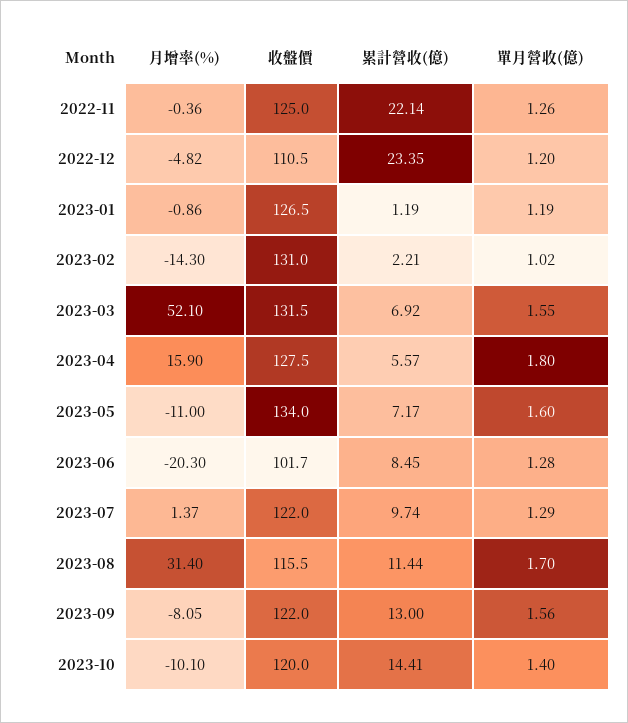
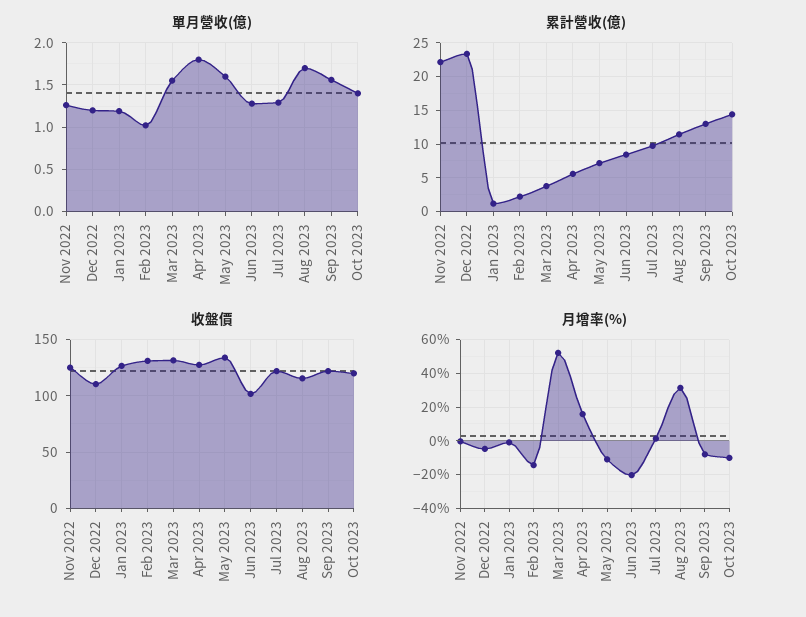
  {
    "月增率(%)": {
      "2022-11": -0.36,
      "2022-12": -4.82,
      "2023-01": -0.86,
      "2023-02": -14.3,
      "2023-03": 52.1,
      "2023-04": 15.9,
      "2023-05": -11,
      "2023-06": -20.3,
      "2023-07": 1.37,
      "2023-08": 31.4,
      "2023-09": -8.05,
      "2023-10": -10.1
    },
    "收盤價": {
      "2022-11": 125,
      "2022-12": 110.5,
      "2023-01": 126.5,
      "2023-02": 131,
      "2023-03": 131.5,
      "2023-04": 127.5,
      "2023-05": 134,
      "2023-06": 101.7,
      "2023-07": 122,
      "2023-08": 115.5,
      "2023-09": 122,
      "2023-10": 120
    },
    "累計營收(億)": {
      "2022-11": 22.14,
      "2022-12": 23.35,
      "2023-01": 1.19,
      "2023-02": 2.21,
-     "2023-03": 6.92,
+     "2023-03": 4,
      "2023-04": 5.57,
      "2023-05": 7.17,
      "2023-06": 8.45,
      "2023-07": 9.74,
      "2023-08": 11.44,
      "2023-09": 13,
      "2023-10": 14.41
    },
    "單月營收(億)": {
      "2022-11": 1.26,
      "2022-12": 1.2,
      "2023-01": 1.19,
      "2023-02": 1.02,
      "2023-03": 1.55,
      "2023-04": 1.8,
      "2023-05": 1.6,
      "2023-06": 1.28,
      "2023-07": 1.29,
      "2023-08": 1.7,
      "2023-09": 1.56,
      "2023-10": 1.4
    }
  }

